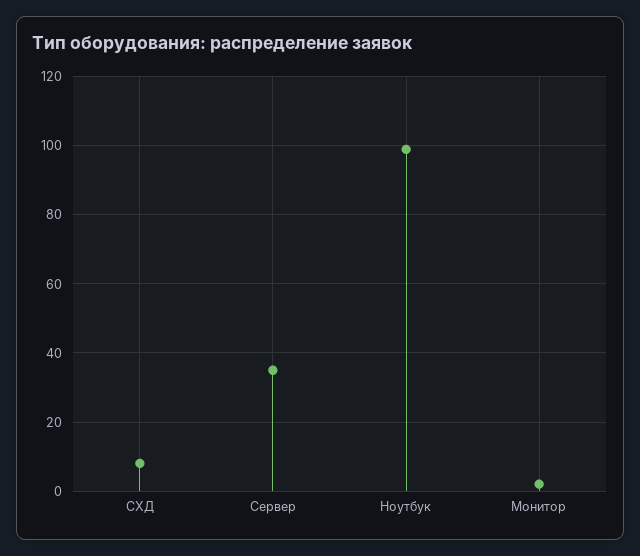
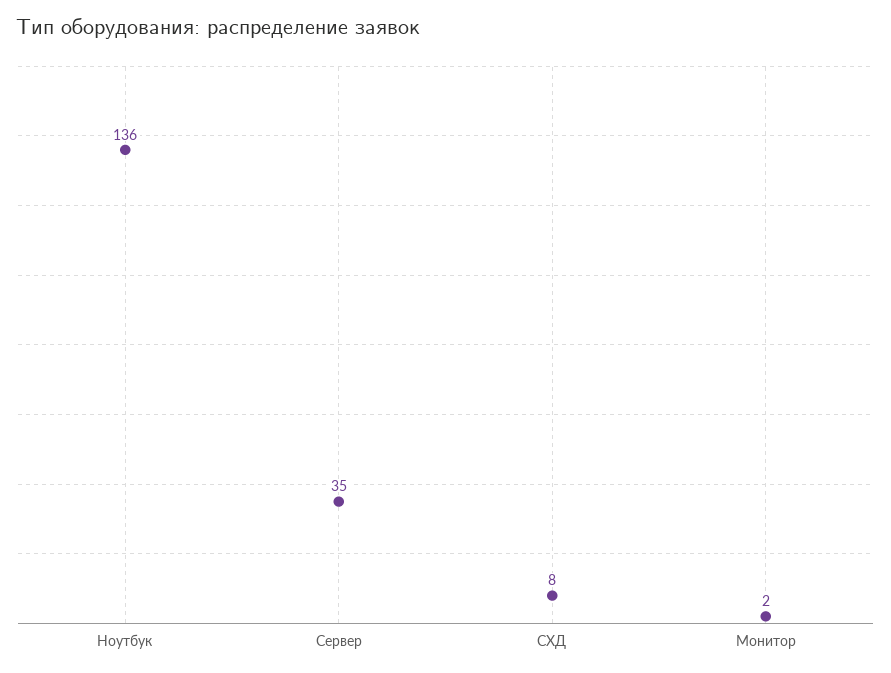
  {
    "СХД": 8,
    "Сервер": 35,
-   "Ноутбук": 100,
+   "Ноутбук": 136,
    "Монитор": 2
  }

